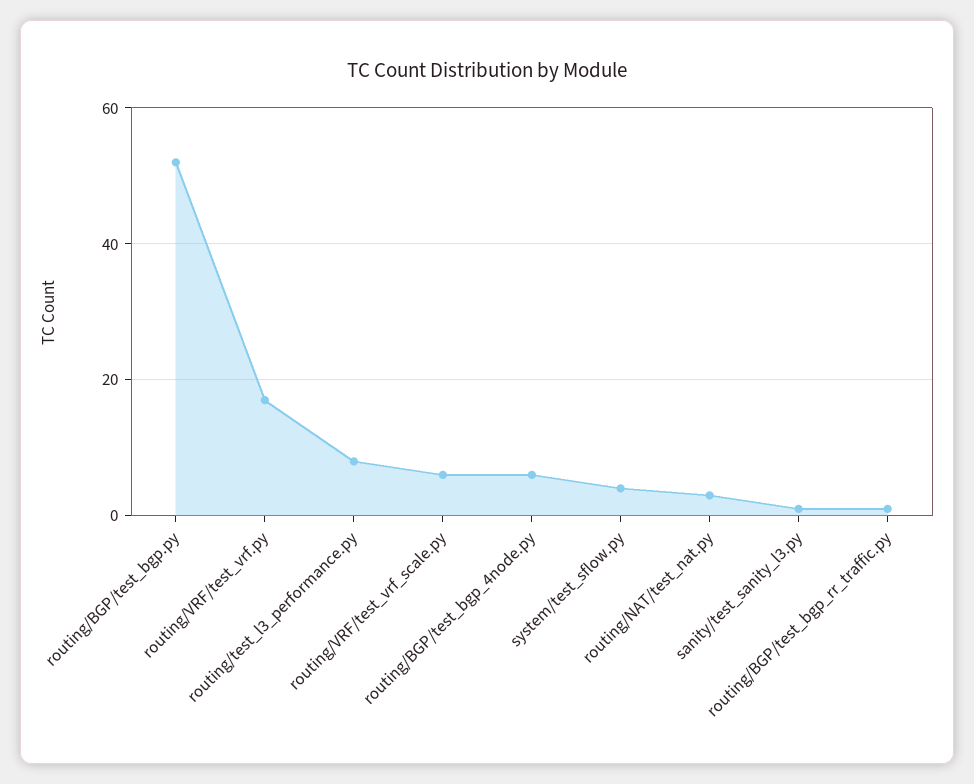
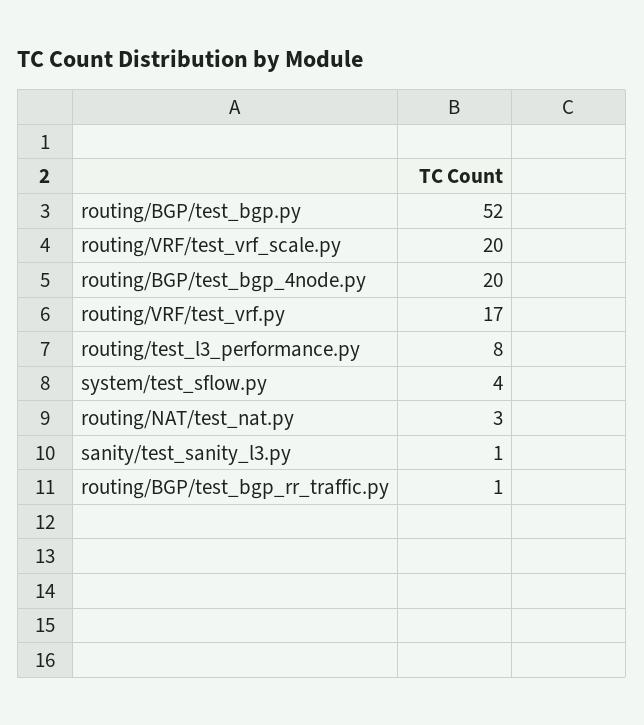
  {
    "routing/BGP/test_bgp.py": 52,
    "routing/VRF/test_vrf.py": 17,
    "routing/test_l3_performance.py": 8,
-   "routing/VRF/test_vrf_scale.py": 5,
+   "routing/VRF/test_vrf_scale.py": 20,
-   "routing/BGP/test_bgp_4node.py": 5,
+   "routing/BGP/test_bgp_4node.py": 20,
    "system/test_sflow.py": 4,
    "routing/NAT/test_nat.py": 3,
    "sanity/test_sanity_l3.py": 1,
    "routing/BGP/test_bgp_rr_traffic.py": 1
  }

